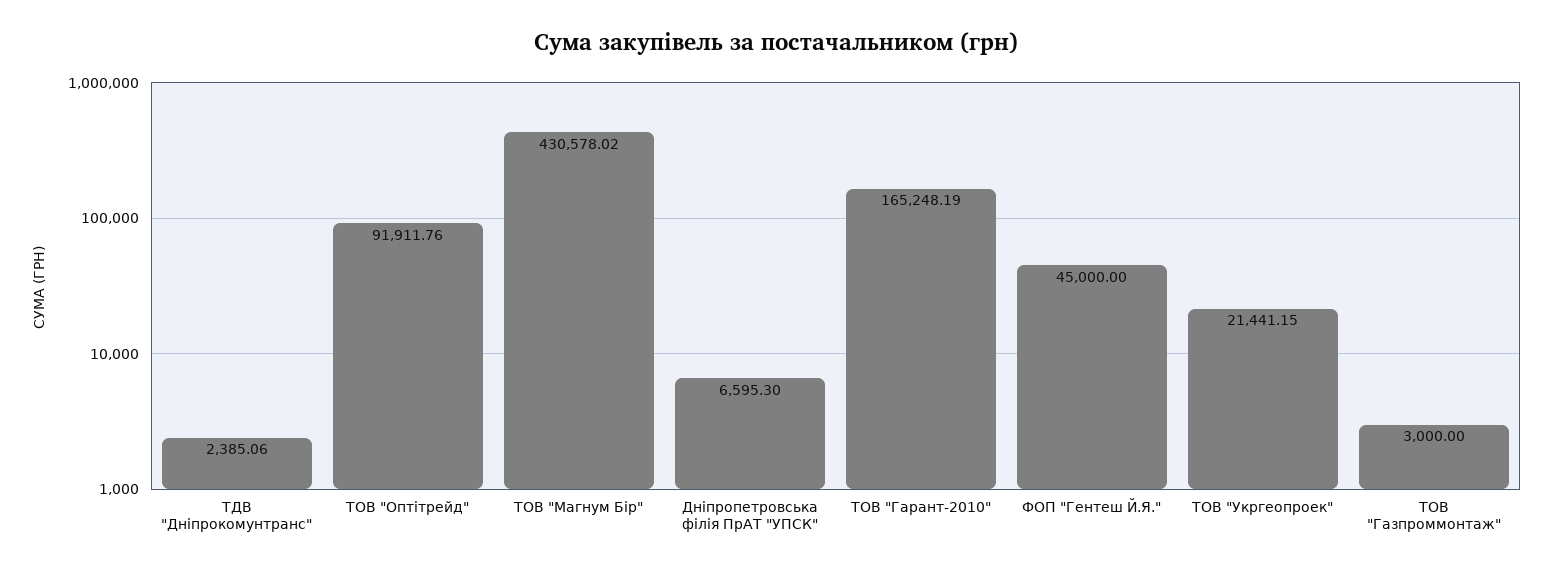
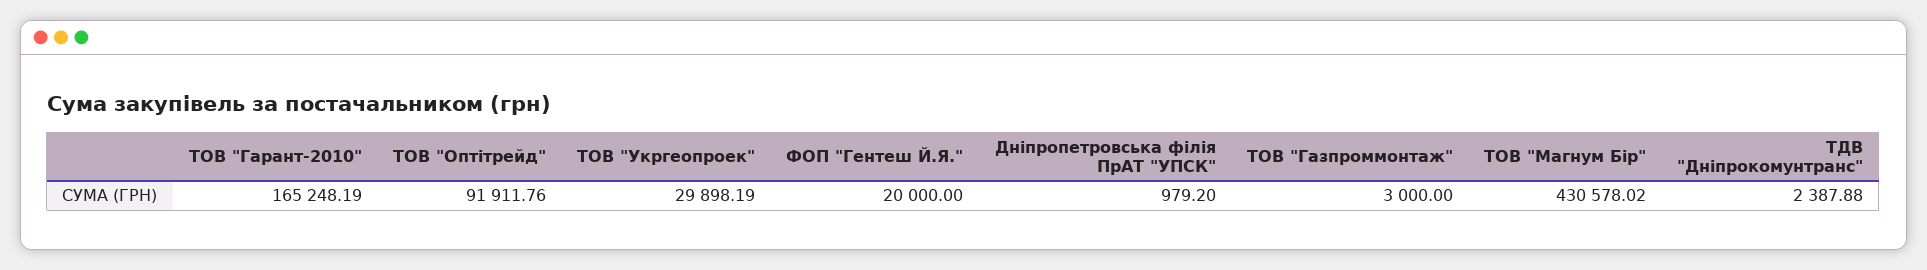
  {
-   "ТДВ \"Дніпрокомунтранс\"": 2385.06,
+   "ТДВ \"Дніпрокомунтранс\"": 2387.88,
    "ТОВ \"Оптітрейд\"": 91911.76,
    "ТОВ \"Магнум Бір\"": 430578.02,
-   "Дніпропетровська філія ПрАТ \"УПСК\"": 6595.3,
+   "Дніпропетровська філія ПрАТ \"УПСК\"": 979.2,
    "ТОВ \"Гарант-2010\"": 165248.19,
-   "ФОП \"Гентеш Й.Я.\"": 45000,
+   "ФОП \"Гентеш Й.Я.\"": 20000,
-   "ТОВ \"Укргеопроек\"": 21441.15,
+   "ТОВ \"Укргеопроек\"": 29898.19,
    "ТОВ \"Газпроммонтаж\"": 3000
  }

